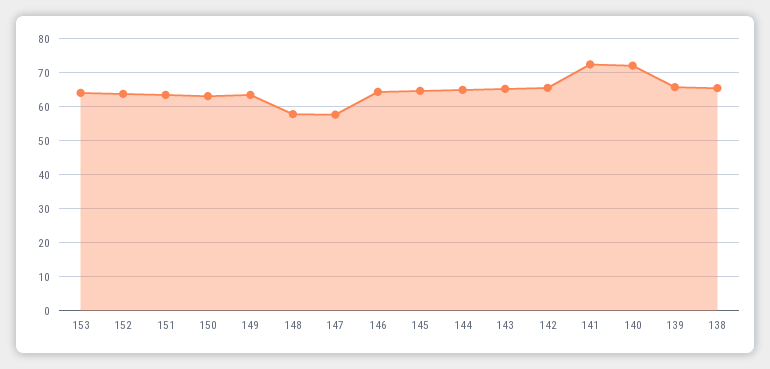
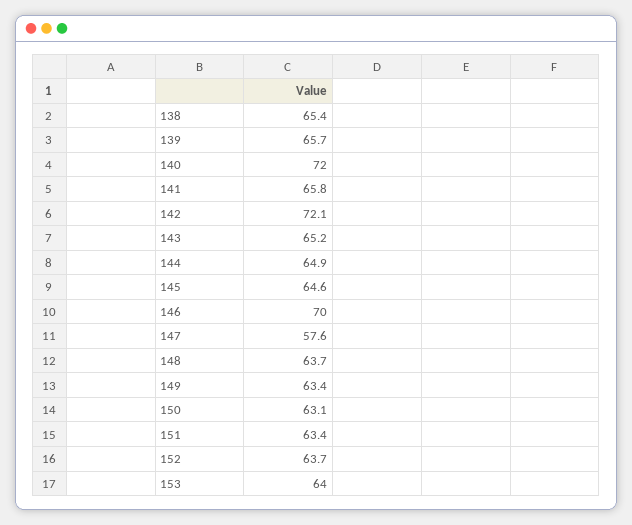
  {
    "153": 64,
    "152": 63.7,
    "151": 63.4,
    "150": 63.1,
    "149": 63.4,
-   "148": 58,
+   "148": 63.7,
    "147": 57.6,
-   "146": 64,
+   "146": 70,
    "145": 64.6,
    "144": 64.9,
    "143": 65.2,
-   "142": 66,
+   "142": 72.1,
-   "141": 72,
+   "141": 65.8,
    "140": 72,
    "139": 65.7,
    "138": 65.4
  }

